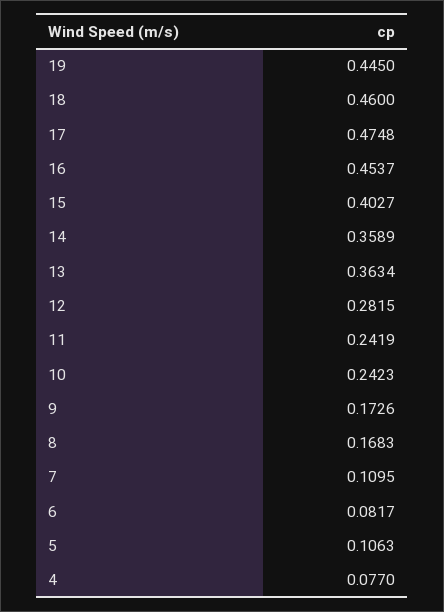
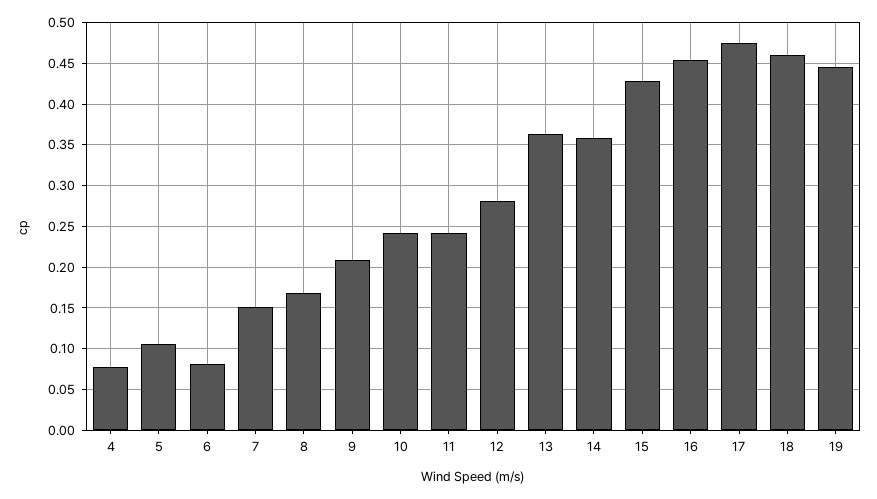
  {
    "19": 0.445,
    "18": 0.46,
    "17": 0.4748,
    "16": 0.4537,
-   "15": 0.4027,
+   "15": 0.43,
    "14": 0.3589,
    "13": 0.3634,
    "12": 0.2815,
    "11": 0.2419,
    "10": 0.2423,
-   "9": 0.1726,
+   "9": 0.21,
    "8": 0.1683,
-   "7": 0.1095,
+   "7": 0.15,
    "6": 0.0817,
    "5": 0.1063,
    "4": 0.077
  }

